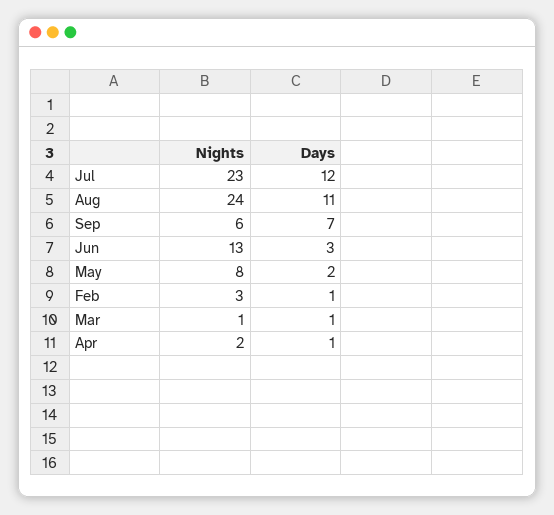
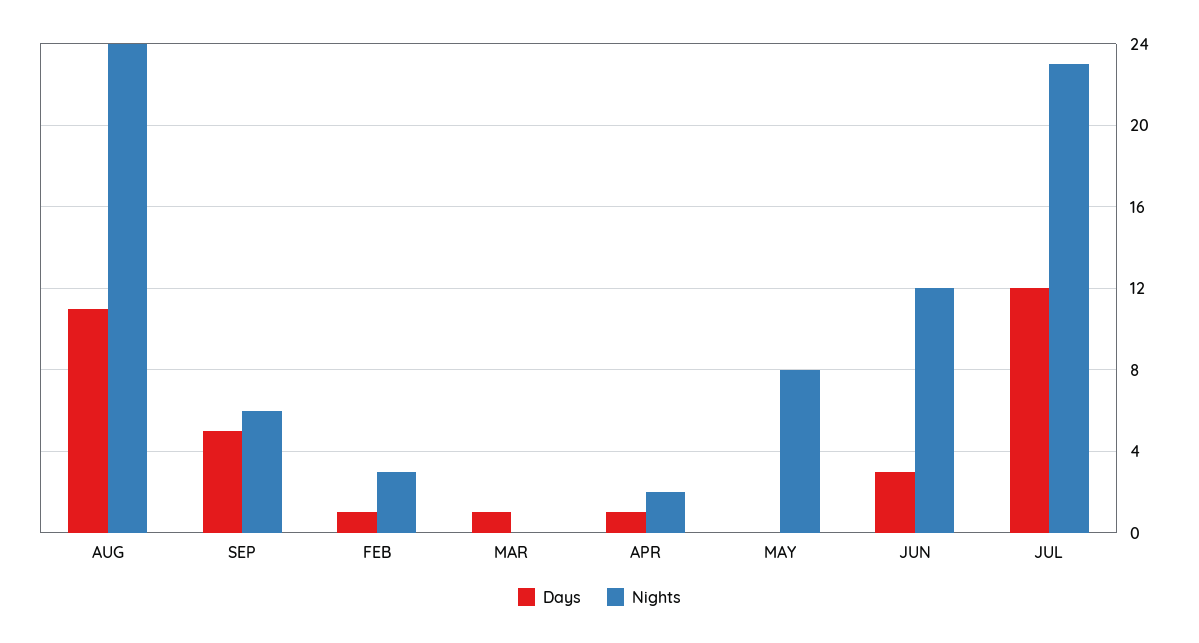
  {
    "Nights": {
      "Jul": 23,
      "Aug": 24,
      "Sep": 6,
-     "Jun": 13,
+     "Jun": 12,
      "May": 8,
      "Feb": 3,
-     "Mar": 1,
+     "Mar": 0,
      "Apr": 2
    },
    "Days": {
      "Jul": 12,
      "Aug": 11,
-     "Sep": 7,
+     "Sep": 5,
      "Jun": 3,
-     "May": 2,
+     "May": 0,
      "Feb": 1,
      "Mar": 1,
      "Apr": 1
    }
  }

